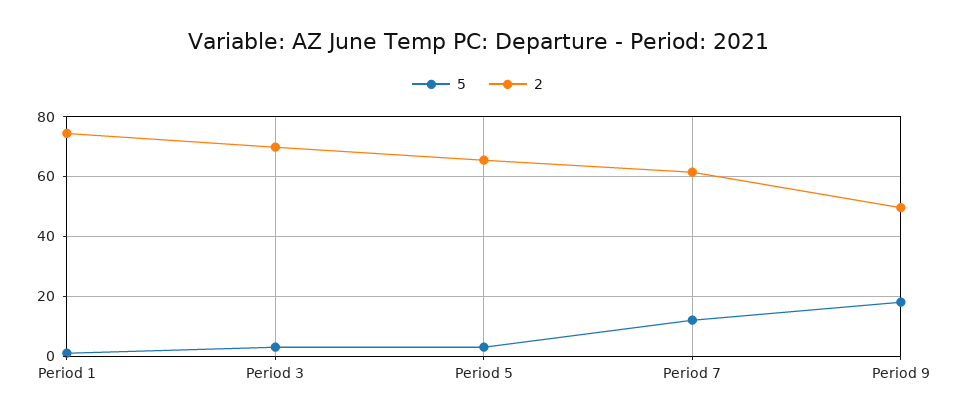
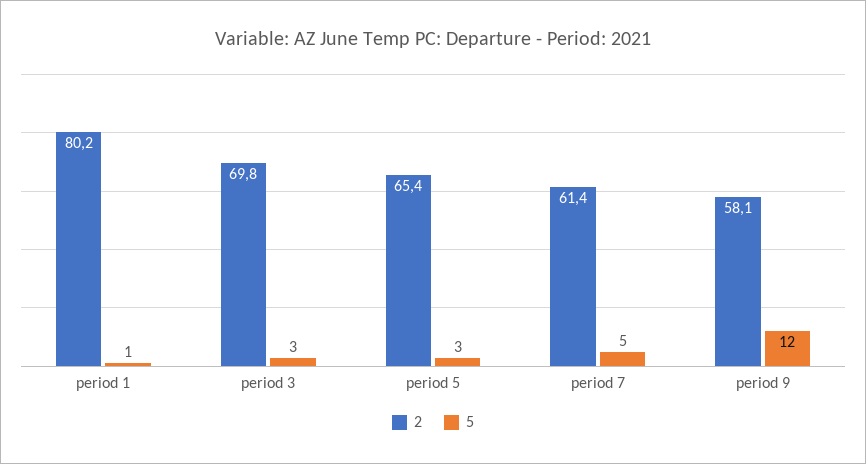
  {
    "5": {
      "Period 1": 1,
      "Period 3": 3,
      "Period 5": 3,
-     "Period 7": 12.5,
+     "Period 7": 5,
-     "Period 9": 17.5
+     "Period 9": 12
    },
    "2": {
-     "Period 1": 75,
+     "Period 1": 80.2,
      "Period 3": 69.8,
      "Period 5": 65.4,
      "Period 7": 61.4,
-     "Period 9": 50
+     "Period 9": 58.1
    }
  }

